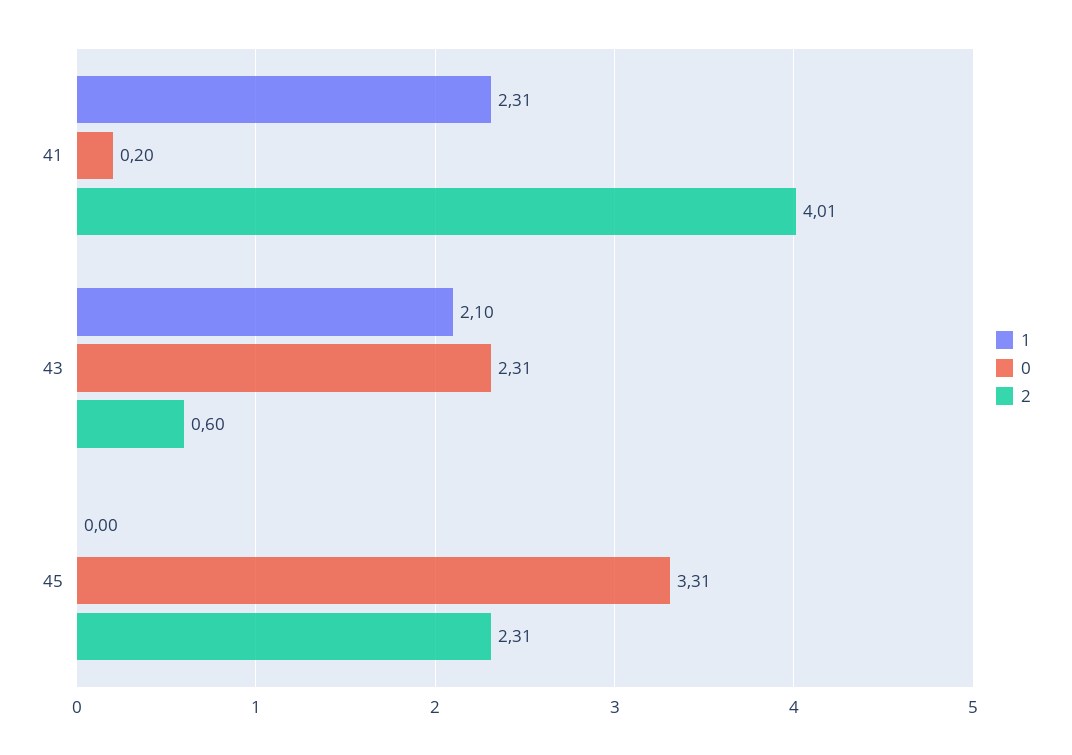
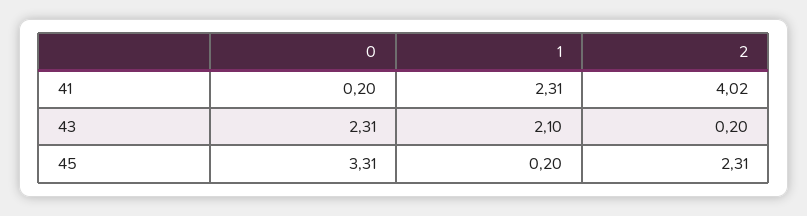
  {
    "1": {
      "41": 2.31,
      "43": 2.1,
-     "45": 0
+     "45": 0.2
    },
    "0": {
      "41": 0.2,
      "43": 2.31,
      "45": 3.31
    },
    "2": {
-     "41": 4.01,
+     "41": 4.02,
-     "43": 0.6,
+     "43": 0.2,
      "45": 2.31
    }
  }

